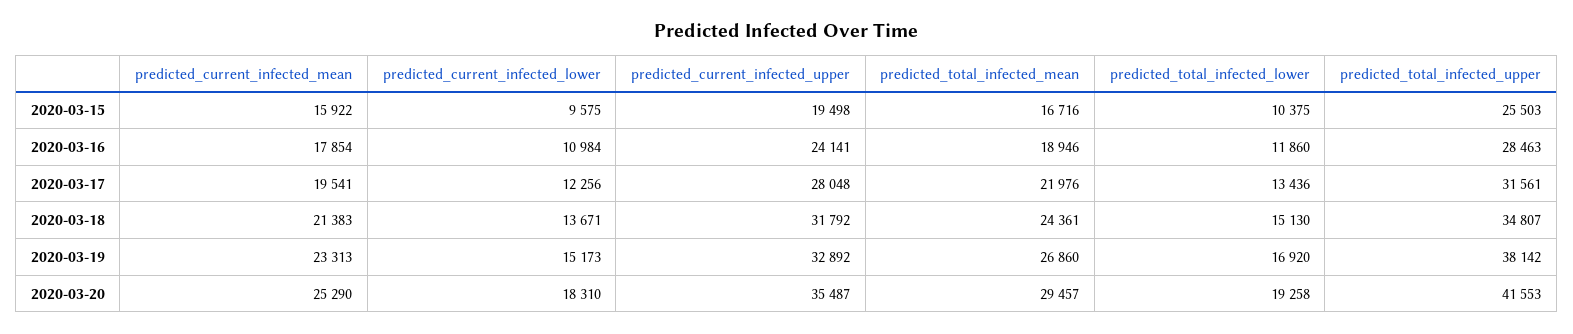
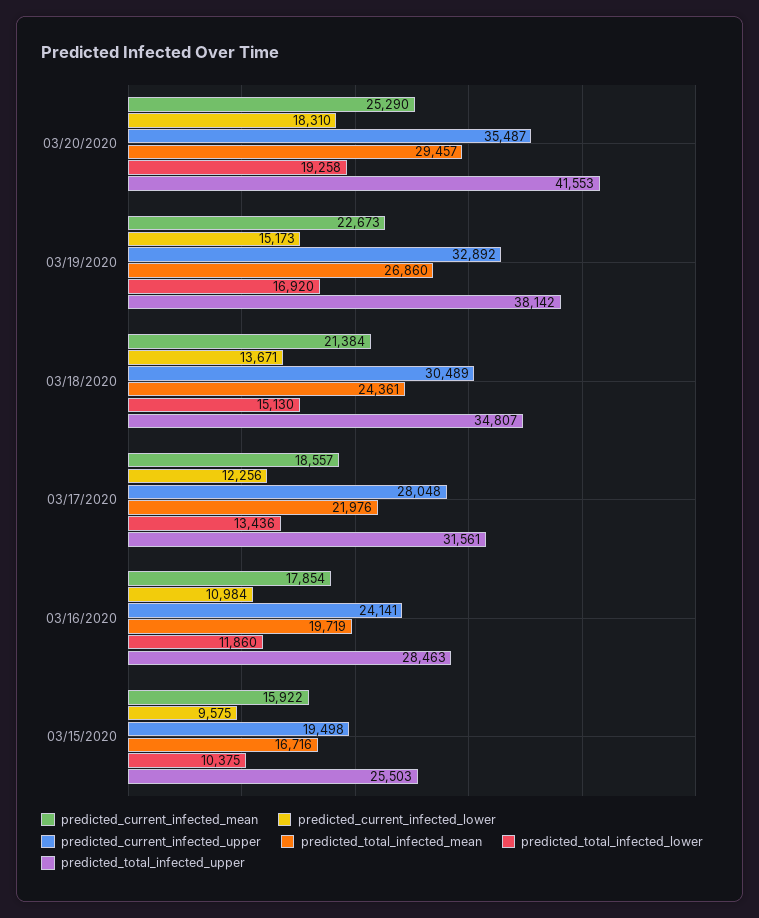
  {
    "predicted_current_infected_mean": {
      "2020-03-15": 15922,
      "2020-03-16": 17854,
-     "2020-03-17": 19541,
+     "2020-03-17": 18557,
-     "2020-03-18": 21383,
+     "2020-03-18": 21384,
-     "2020-03-19": 23313,
+     "2020-03-19": 22673,
      "2020-03-20": 25290
    },
    "predicted_current_infected_lower": {
      "2020-03-15": 9575,
      "2020-03-16": 10984,
      "2020-03-17": 12256,
      "2020-03-18": 13671,
      "2020-03-19": 15173,
      "2020-03-20": 18310
    },
    "predicted_current_infected_upper": {
      "2020-03-15": 19498,
      "2020-03-16": 24141,
      "2020-03-17": 28048,
-     "2020-03-18": 31792,
+     "2020-03-18": 30489,
      "2020-03-19": 32892,
      "2020-03-20": 35487
    },
    "predicted_total_infected_mean": {
      "2020-03-15": 16716,
-     "2020-03-16": 18946,
+     "2020-03-16": 19719,
      "2020-03-17": 21976,
      "2020-03-18": 24361,
      "2020-03-19": 26860,
      "2020-03-20": 29457
    },
    "predicted_total_infected_lower": {
      "2020-03-15": 10375,
      "2020-03-16": 11860,
      "2020-03-17": 13436,
      "2020-03-18": 15130,
      "2020-03-19": 16920,
      "2020-03-20": 19258
    },
    "predicted_total_infected_upper": {
      "2020-03-15": 25503,
      "2020-03-16": 28463,
      "2020-03-17": 31561,
      "2020-03-18": 34807,
      "2020-03-19": 38142,
      "2020-03-20": 41553
    }
  }

